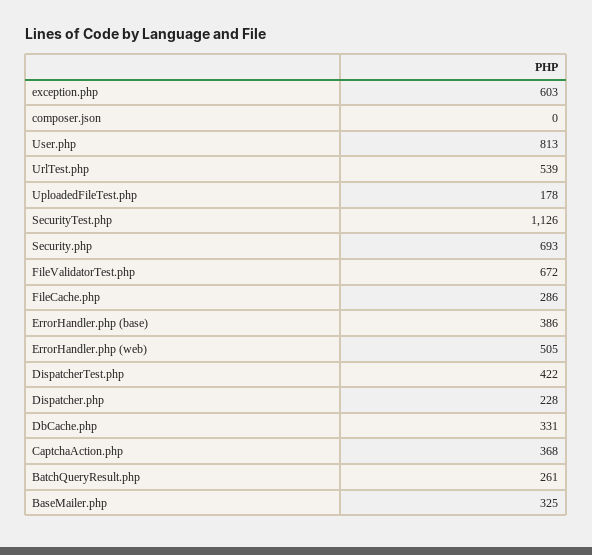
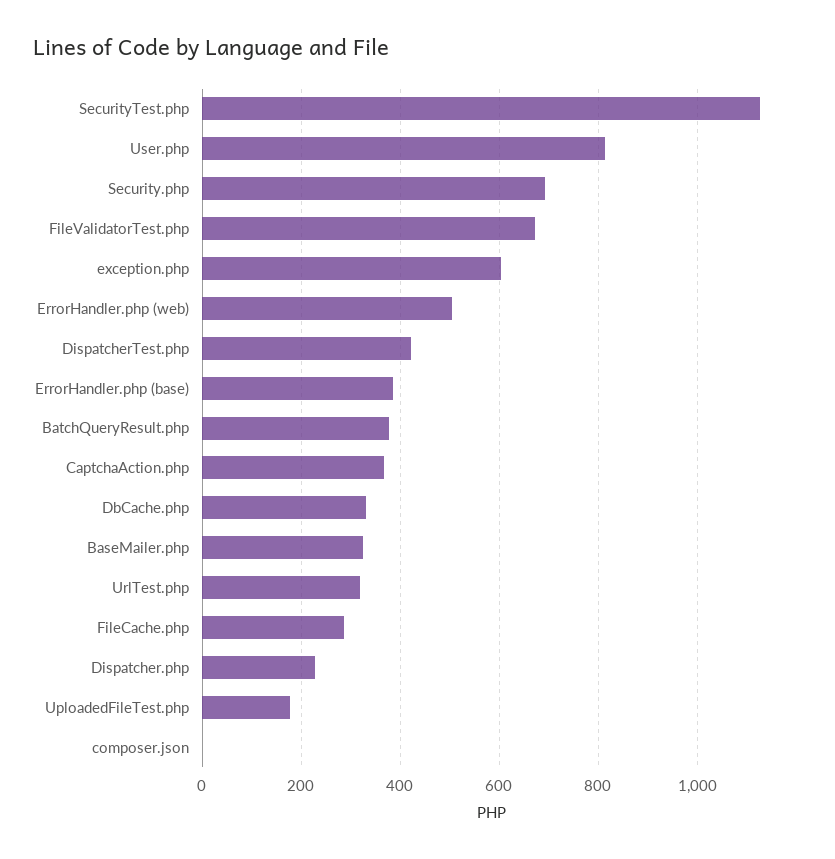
  {
    "exception.php": 603,
    "composer.json": 0,
    "User.php": 813,
-   "UrlTest.php": 539,
+   "UrlTest.php": 320,
    "UploadedFileTest.php": 178,
    "SecurityTest.php": 1126,
    "Security.php": 693,
    "FileValidatorTest.php": 672,
    "FileCache.php": 286,
    "ErrorHandler.php (base)": 386,
    "ErrorHandler.php (web)": 505,
    "DispatcherTest.php": 422,
    "Dispatcher.php": 228,
    "DbCache.php": 331,
    "CaptchaAction.php": 368,
-   "BatchQueryResult.php": 261,
+   "BatchQueryResult.php": 380,
    "BaseMailer.php": 325
  }

